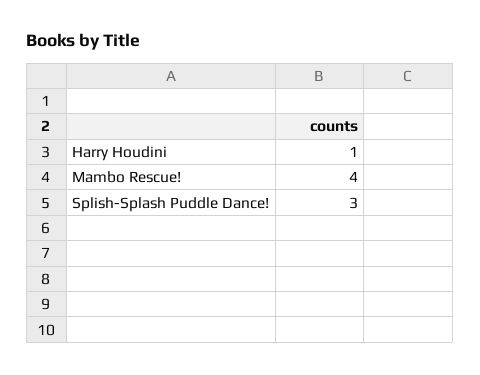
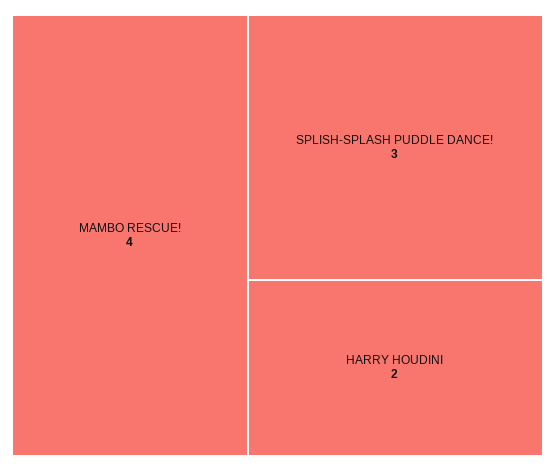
  {
-   "Harry Houdini": 1,
+   "Harry Houdini": 2,
    "Mambo Rescue!": 4,
    "Splish-Splash Puddle Dance!": 3
  }

